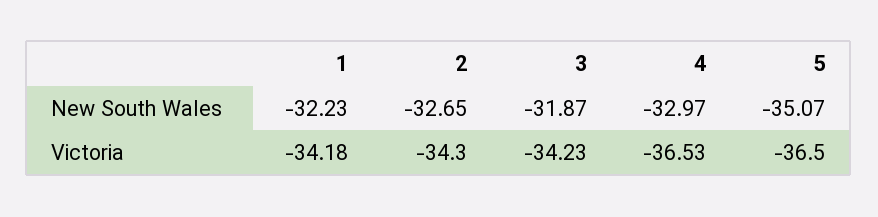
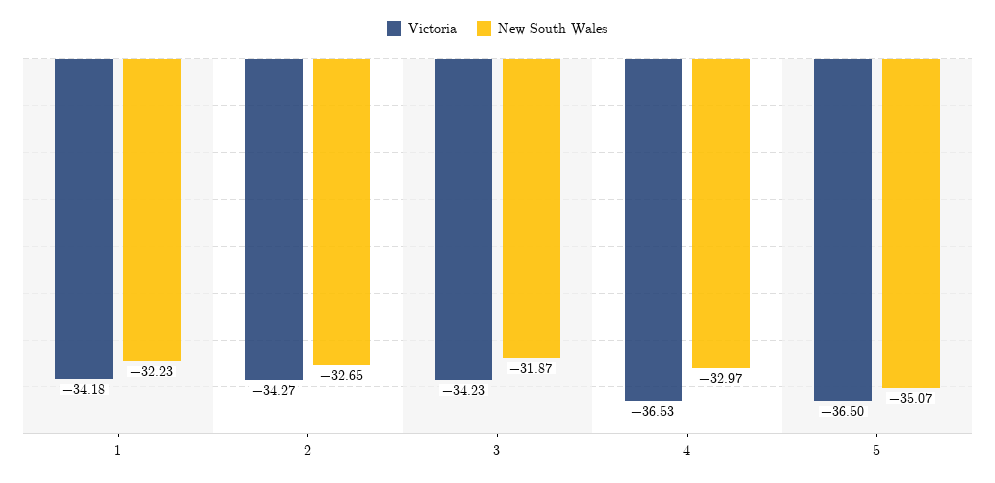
  {
    "New South Wales": {
      "1": -32.23,
      "2": -32.65,
      "3": -31.87,
      "4": -32.97,
      "5": -35.07
    },
    "Victoria": {
      "1": -34.18,
-     "2": -34.3,
+     "2": -34.27,
      "3": -34.23,
      "4": -36.53,
      "5": -36.5
    }
  }

